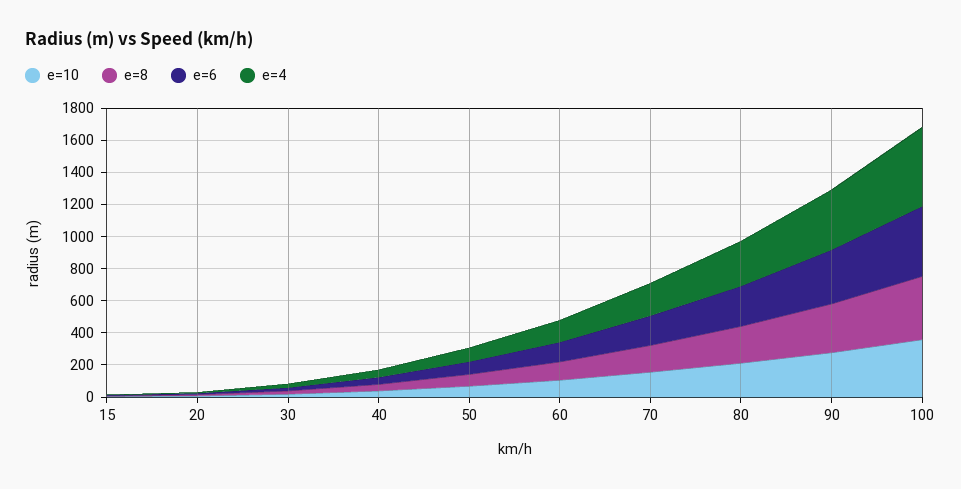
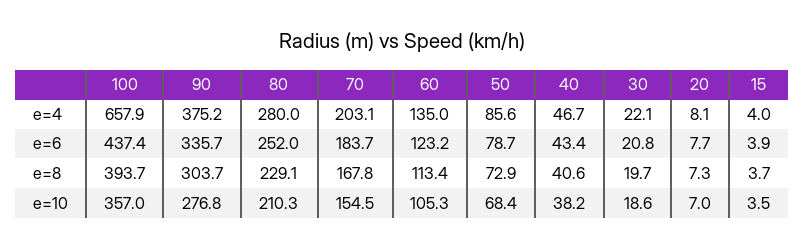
  {
    "e=10": {
      "15": 3.5,
      "20": 7,
      "30": 18.6,
      "40": 38.2,
      "50": 68.4,
      "60": 105.3,
      "70": 154.5,
      "80": 210.3,
      "90": 276.8,
      "100": 357
    },
    "e=8": {
      "15": 3.7,
      "20": 7.3,
      "30": 19.7,
      "40": 40.6,
      "50": 72.9,
      "60": 113.4,
      "70": 167.8,
      "80": 229.1,
      "90": 303.7,
      "100": 393.7
    },
    "e=6": {
      "15": 3.9,
      "20": 7.7,
      "30": 20.8,
      "40": 43.4,
      "50": 78.7,
      "60": 123.2,
      "70": 183.7,
      "80": 252,
      "90": 335.7,
      "100": 437.4
    },
    "e=4": {
      "15": 4,
      "20": 8.1,
      "30": 22.1,
      "40": 46.7,
      "50": 85.6,
      "60": 135,
      "70": 203.1,
      "80": 280,
      "90": 375.2,
-     "100": 500
+     "100": 657.9
    }
  }

